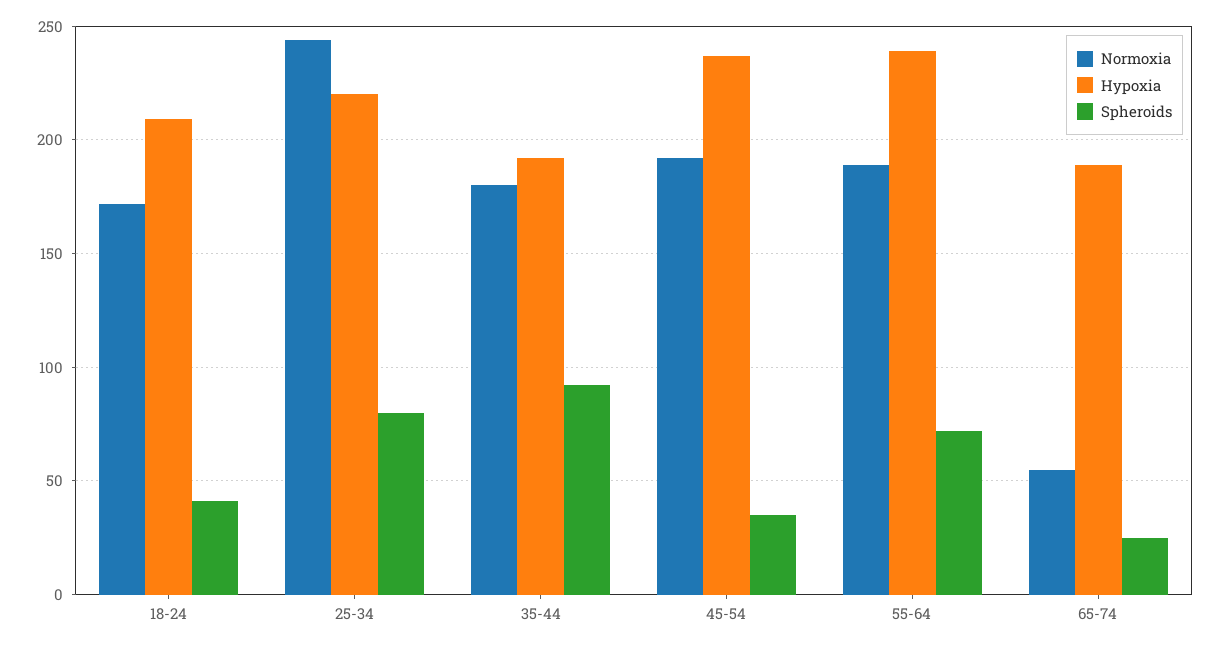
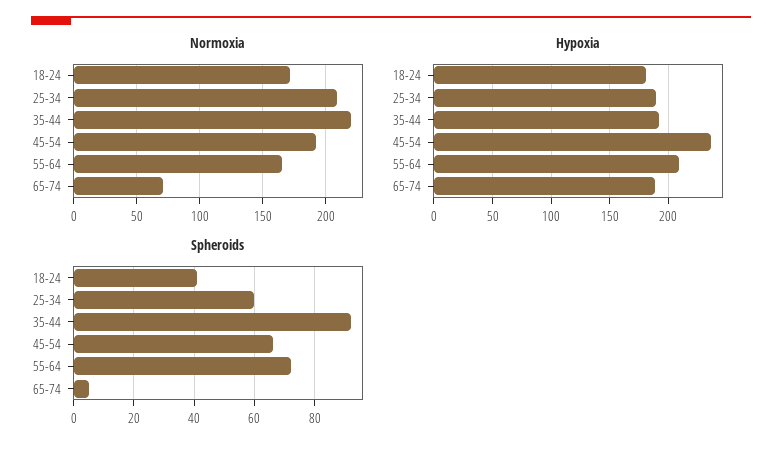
  {
    "Normoxia": {
      "18-24": 170,
-     "25-34": 245,
+     "25-34": 210,
-     "35-44": 180,
+     "35-44": 220,
      "45-54": 190,
-     "55-64": 190,
+     "55-64": 165,
-     "65-74": 55
+     "65-74": 70
    },
    "Hypoxia": {
-     "18-24": 210,
+     "18-24": 180,
-     "25-34": 220,
+     "25-34": 190,
      "35-44": 190,
      "45-54": 235,
-     "55-64": 240,
+     "55-64": 210,
      "65-74": 190
    },
    "Spheroids": {
      "18-24": 40,
-     "25-34": 80,
+     "25-34": 60,
      "35-44": 90,
-     "45-54": 35,
+     "45-54": 65,
      "55-64": 70,
-     "65-74": 25
+     "65-74": 5
    }
  }

